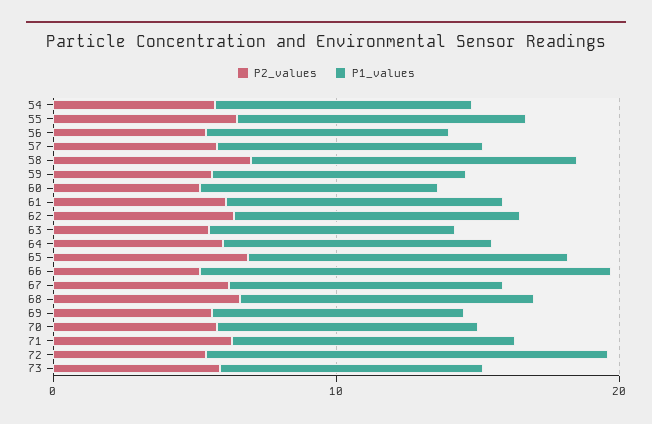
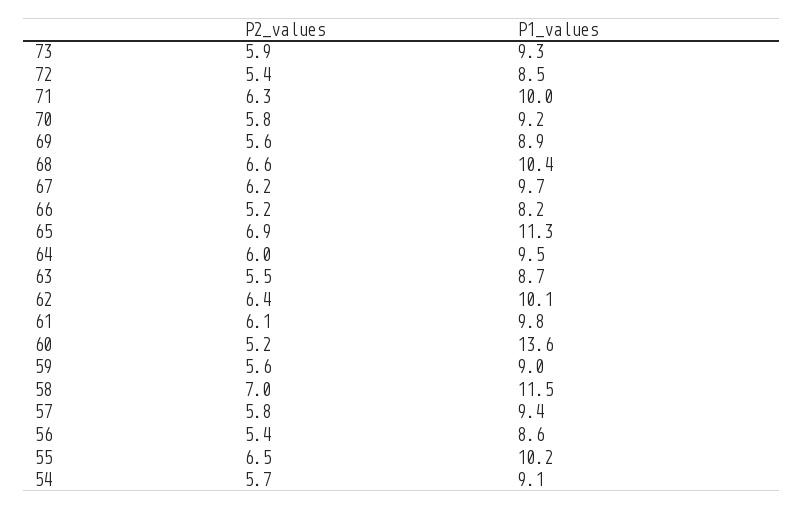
  {
    "P2_values": {
      "54": 5.7,
      "55": 6.5,
      "56": 5.4,
      "57": 5.8,
      "58": 7,
      "59": 5.6,
      "60": 5.2,
      "61": 6.1,
      "62": 6.4,
      "63": 5.5,
      "64": 6,
      "65": 6.9,
      "66": 5.2,
      "67": 6.2,
      "68": 6.6,
      "69": 5.6,
      "70": 5.8,
      "71": 6.3,
      "72": 5.4,
      "73": 5.9
    },
    "P1_values": {
      "54": 9.1,
      "55": 10.2,
      "56": 8.6,
      "57": 9.4,
      "58": 11.5,
      "59": 9,
-     "60": 8,
+     "60": 13.6,
      "61": 9.8,
      "62": 10.1,
      "63": 8.7,
      "64": 9.5,
      "65": 11.3,
-     "66": 14,
+     "66": 8.2,
      "67": 9.7,
      "68": 10.4,
      "69": 8.9,
      "70": 9.2,
      "71": 10,
-     "72": 14,
+     "72": 8.5,
      "73": 9.3
    }
  }

